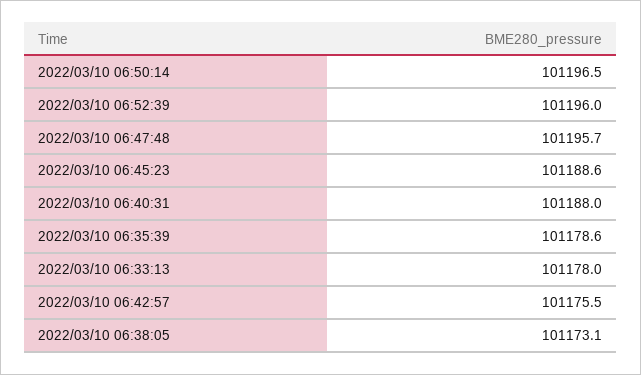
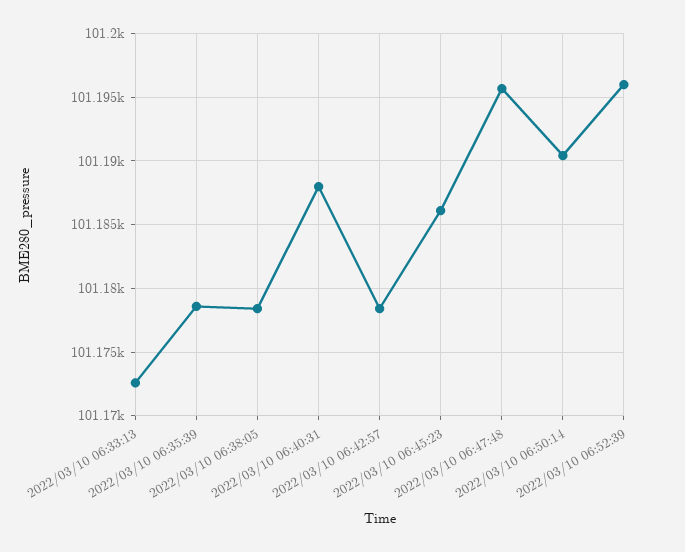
  {
-   "2022/03/10 06:50:14": 101196.5,
+   "2022/03/10 06:50:14": 101190.5,
    "2022/03/10 06:52:39": 101196,
    "2022/03/10 06:47:48": 101195.7,
-   "2022/03/10 06:45:23": 101188.6,
+   "2022/03/10 06:45:23": 101186,
    "2022/03/10 06:40:31": 101188,
    "2022/03/10 06:35:39": 101178.6,
-   "2022/03/10 06:33:13": 101178,
+   "2022/03/10 06:33:13": 101172.5,
-   "2022/03/10 06:42:57": 101175.5,
+   "2022/03/10 06:42:57": 101178.5,
-   "2022/03/10 06:38:05": 101173.1
+   "2022/03/10 06:38:05": 101178.5
  }

